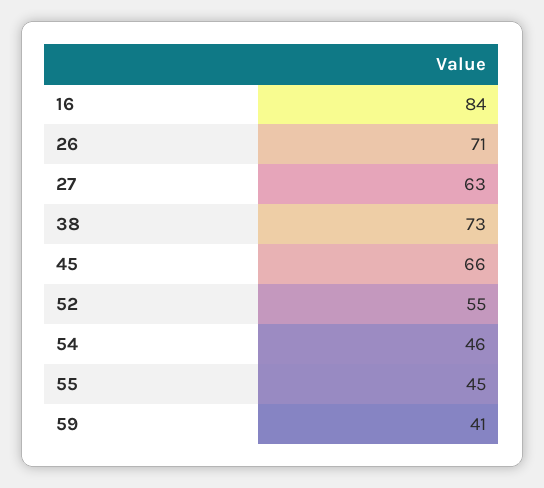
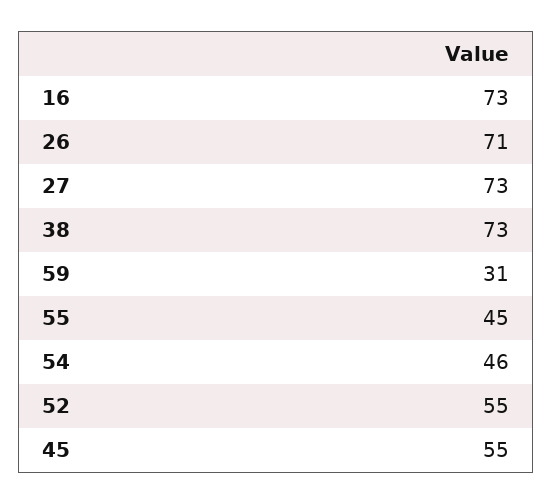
  {
-   "16": 84,
+   "16": 73,
    "26": 71,
-   "27": 63,
+   "27": 73,
    "38": 73,
-   "45": 66,
+   "45": 55,
    "52": 55,
    "54": 46,
    "55": 45,
-   "59": 41
+   "59": 31
  }

